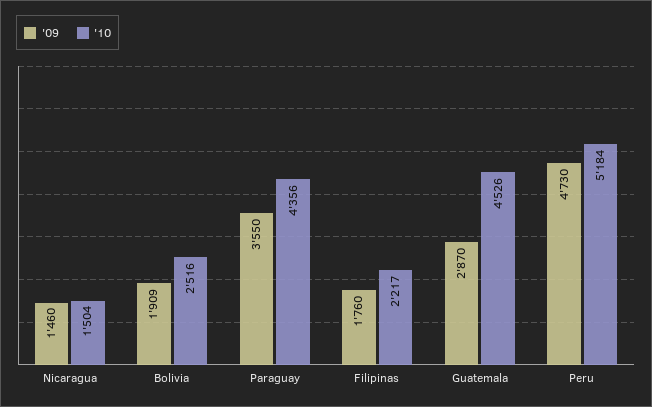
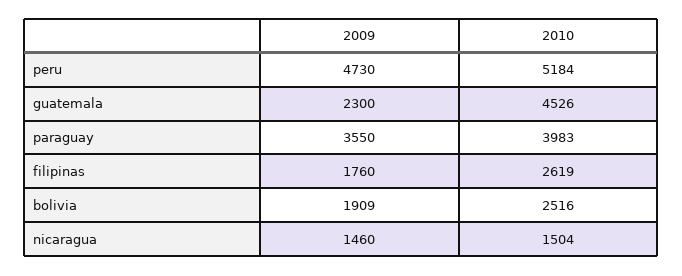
  {
    "'09": {
      "Nicaragua": 1460,
      "Bolivia": 1909,
      "Paraguay": 3550,
      "Filipinas": 1760,
-     "Guatemala": 2870,
+     "Guatemala": 2300,
      "Peru": 4730
    },
    "'10": {
      "Nicaragua": 1504,
      "Bolivia": 2516,
-     "Paraguay": 4356,
+     "Paraguay": 3983,
-     "Filipinas": 2217,
+     "Filipinas": 2619,
      "Guatemala": 4526,
      "Peru": 5184
    }
  }

